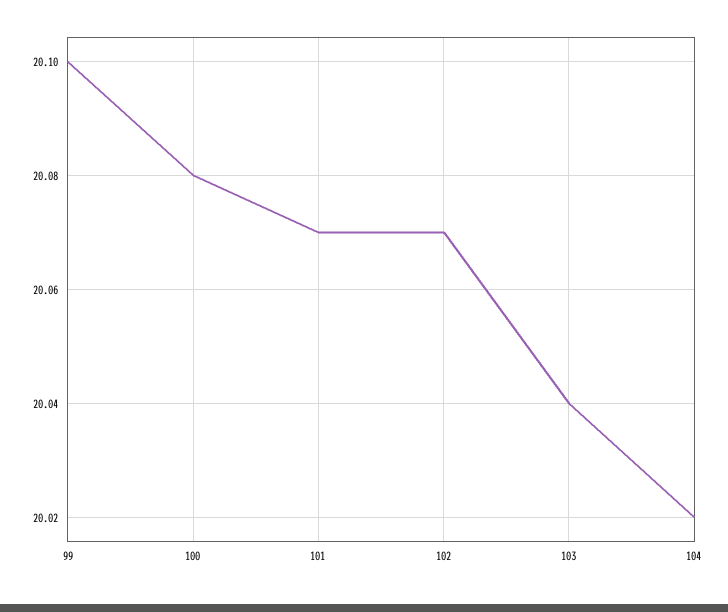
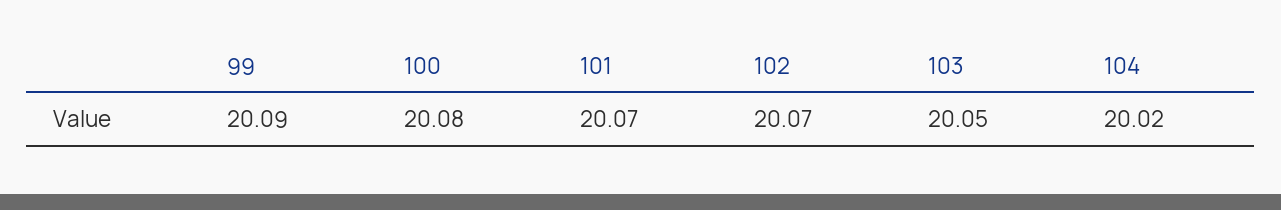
  {
-   "99": 20.1,
+   "99": 20.09,
    "100": 20.08,
    "101": 20.07,
    "102": 20.07,
-   "103": 20.04,
+   "103": 20.05,
    "104": 20.02
  }

